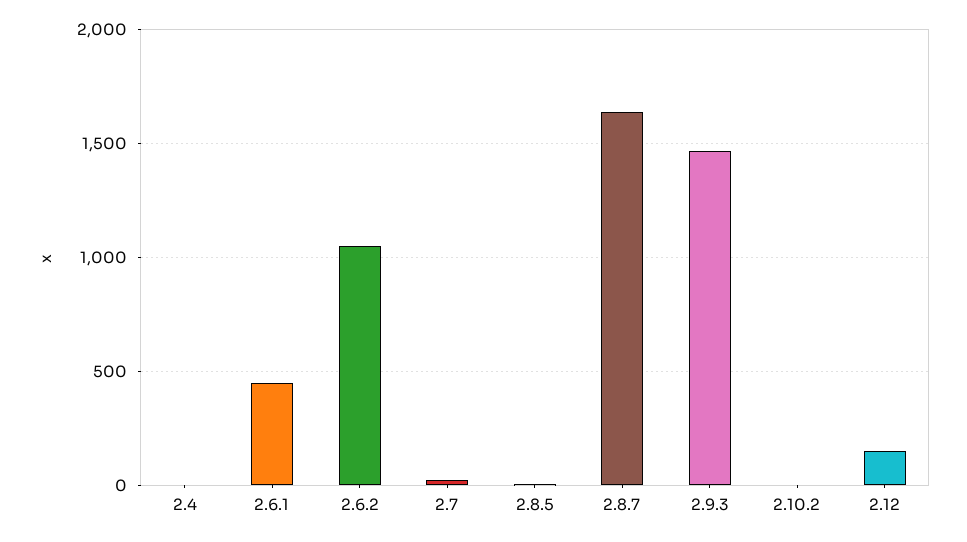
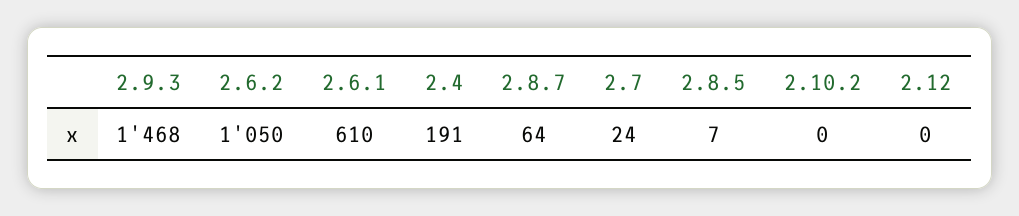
  {
-   "2.4": 0,
+   "2.4": 191,
-   "2.6.1": 450,
+   "2.6.1": 610,
    "2.6.2": 1050,
    "2.7": 24,
    "2.8.5": 7,
-   "2.8.7": 1650,
+   "2.8.7": 64,
    "2.9.3": 1468,
    "2.10.2": 0,
-   "2.12": 150
+   "2.12": 0
  }

